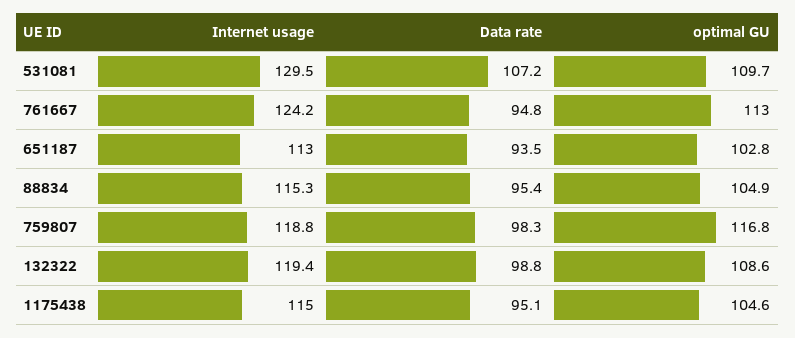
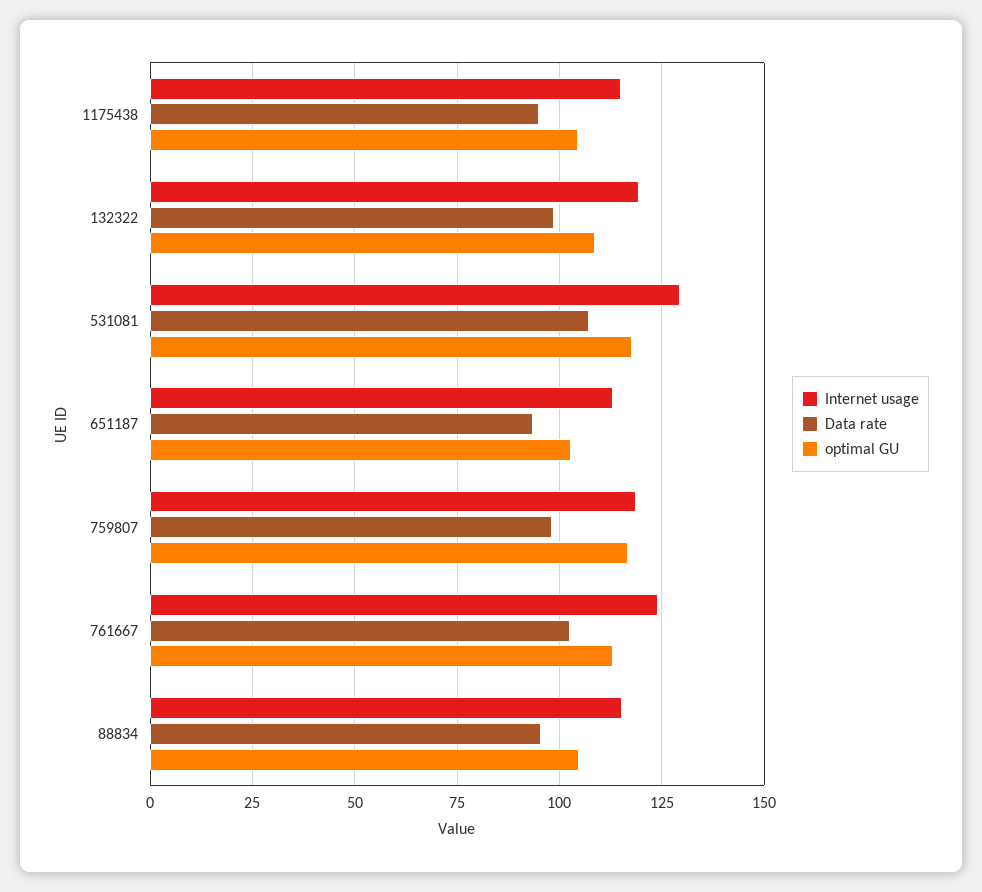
  {
    "Internet usage": {
      "531081": 129.5,
      "761667": 124.2,
      "651187": 113,
      "88834": 115.3,
      "759807": 118.8,
      "132322": 119.4,
      "1175438": 115
    },
    "Data rate": {
      "531081": 107.2,
-     "761667": 94.8,
+     "761667": 102.5,
      "651187": 93.5,
      "88834": 95.4,
      "759807": 98.3,
      "132322": 98.8,
      "1175438": 95.1
    },
    "optimal GU": {
-     "531081": 109.7,
+     "531081": 117.5,
      "761667": 113,
      "651187": 102.8,
      "88834": 104.9,
      "759807": 116.8,
      "132322": 108.6,
      "1175438": 104.6
    }
  }

